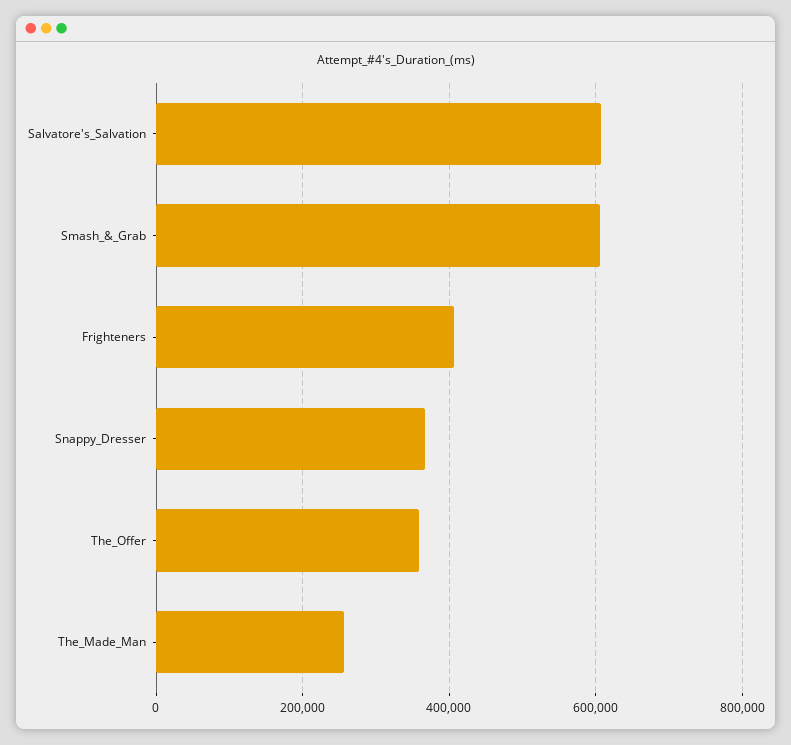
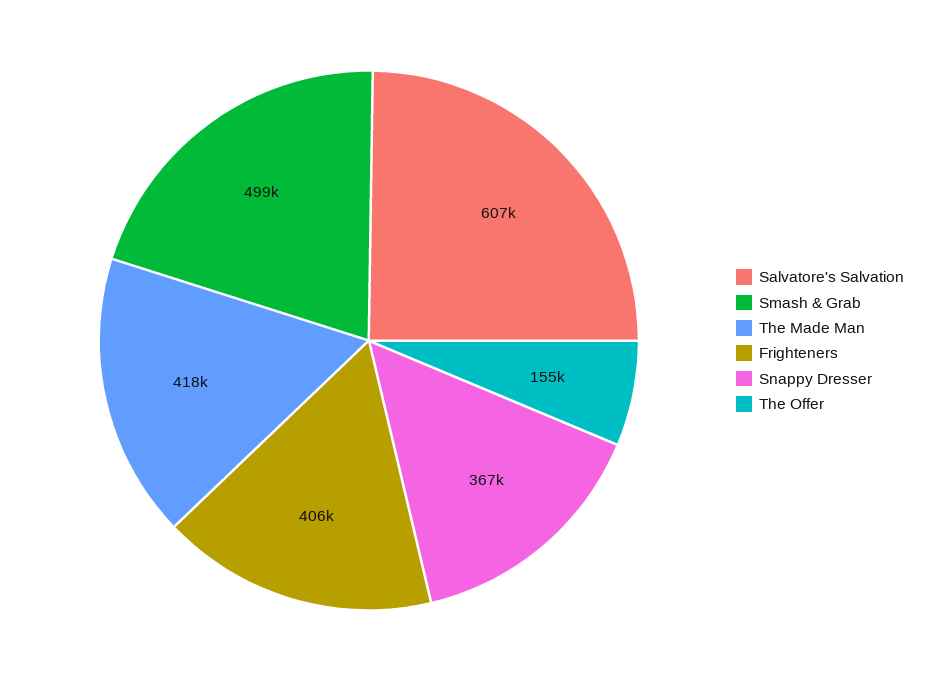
  {
    "Salvatore's_Salvation": 607000,
-   "Smash_&_Grab": 600000,
+   "Smash_&_Grab": 499000,
    "Frighteners": 406000,
    "Snappy_Dresser": 367000,
-   "The_Offer": 360000,
+   "The_Offer": 155000,
-   "The_Made_Man": 260000
+   "The_Made_Man": 418000
  }

